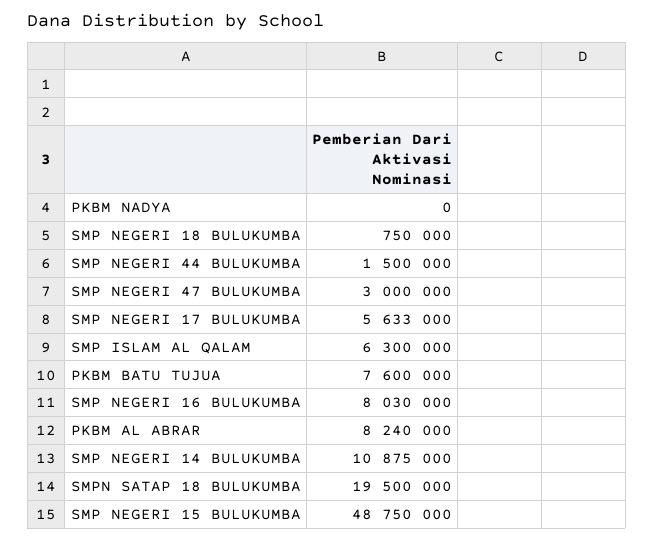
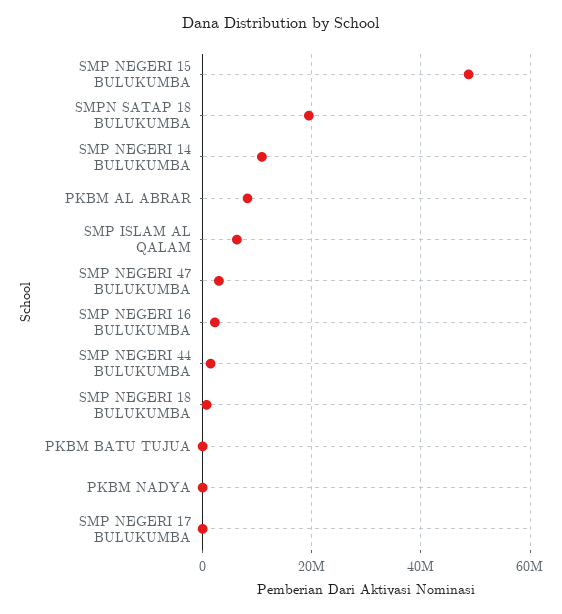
  {
    "PKBM NADYA": 0,
    "SMP NEGERI 18 BULUKUMBA": 750000,
    "SMP NEGERI 44 BULUKUMBA": 1500000,
    "SMP NEGERI 47 BULUKUMBA": 3000000,
-   "SMP NEGERI 17 BULUKUMBA": 5633000,
+   "SMP NEGERI 17 BULUKUMBA": 0,
    "SMP ISLAM AL QALAM": 6300000,
-   "PKBM BATU TUJUA": 7600000,
+   "PKBM BATU TUJUA": 0,
-   "SMP NEGERI 16 BULUKUMBA": 8030000,
+   "SMP NEGERI 16 BULUKUMBA": 2000000,
    "PKBM AL ABRAR": 8240000,
    "SMP NEGERI 14 BULUKUMBA": 10875000,
    "SMPN SATAP 18 BULUKUMBA": 19500000,
    "SMP NEGERI 15 BULUKUMBA": 48750000
  }

